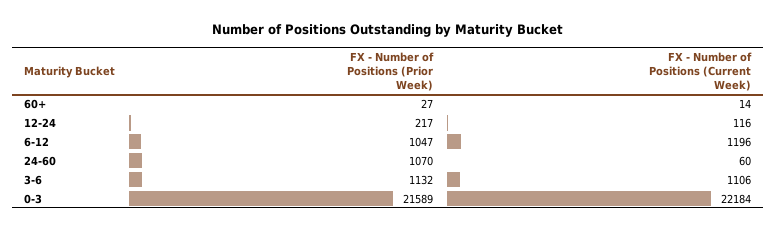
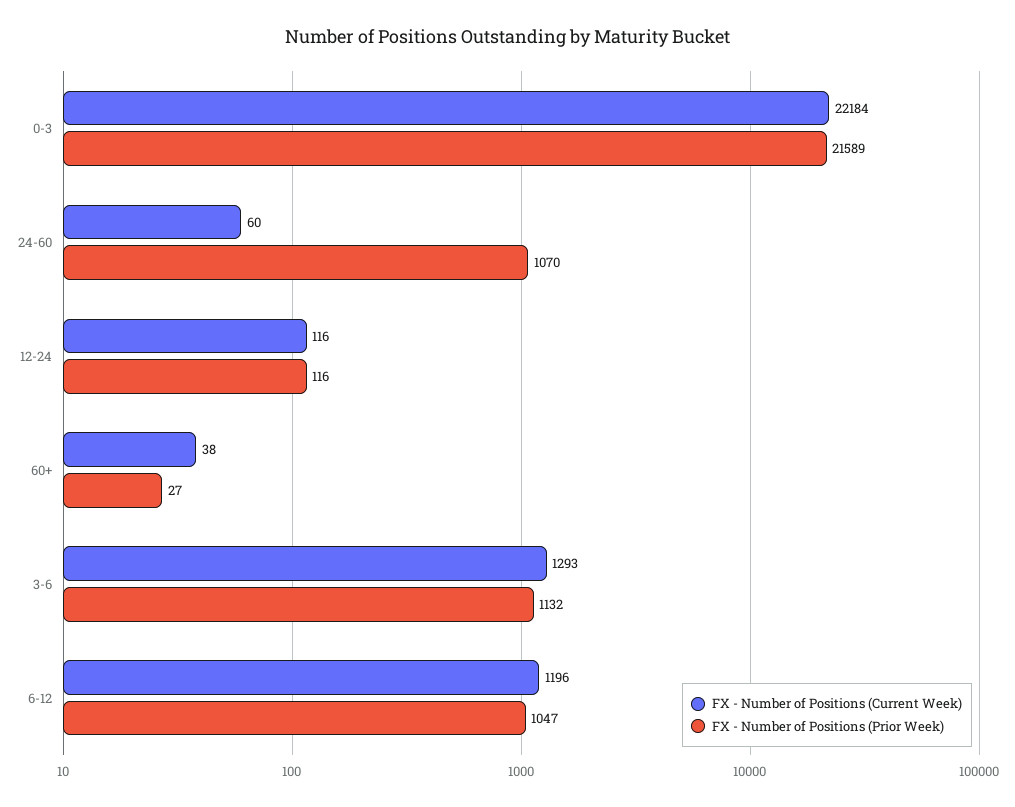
  {
    "FX - Number of Positions (Prior Week)": {
      "60+": 27,
-     "12-24": 217,
+     "12-24": 116,
      "6-12": 1047,
      "24-60": 1070,
      "3-6": 1132,
      "0-3": 21589
    },
    "FX - Number of Positions (Current Week)": {
-     "60+": 14,
+     "60+": 38,
      "12-24": 116,
      "6-12": 1196,
      "24-60": 60,
-     "3-6": 1106,
+     "3-6": 1293,
      "0-3": 22184
    }
  }

